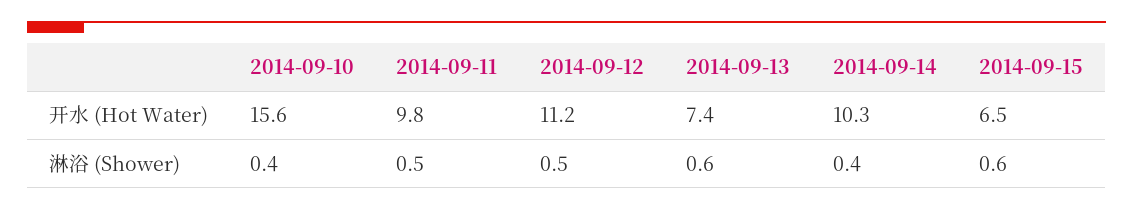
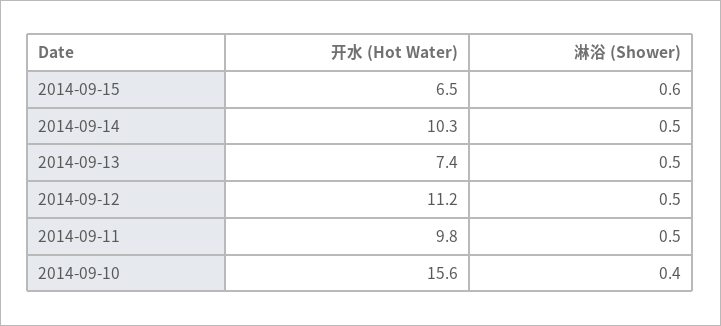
  {
    "2014-09-10": {
      "开水 (Hot Water)": 15.6,
      "淋浴 (Shower)": 0.4
    },
    "2014-09-11": {
      "开水 (Hot Water)": 9.8,
      "淋浴 (Shower)": 0.5
    },
    "2014-09-12": {
      "开水 (Hot Water)": 11.2,
      "淋浴 (Shower)": 0.5
    },
    "2014-09-13": {
      "开水 (Hot Water)": 7.4,
-     "淋浴 (Shower)": 0.6
+     "淋浴 (Shower)": 0.5
    },
    "2014-09-14": {
      "开水 (Hot Water)": 10.3,
-     "淋浴 (Shower)": 0.4
+     "淋浴 (Shower)": 0.5
    },
    "2014-09-15": {
      "开水 (Hot Water)": 6.5,
      "淋浴 (Shower)": 0.6
    }
  }

